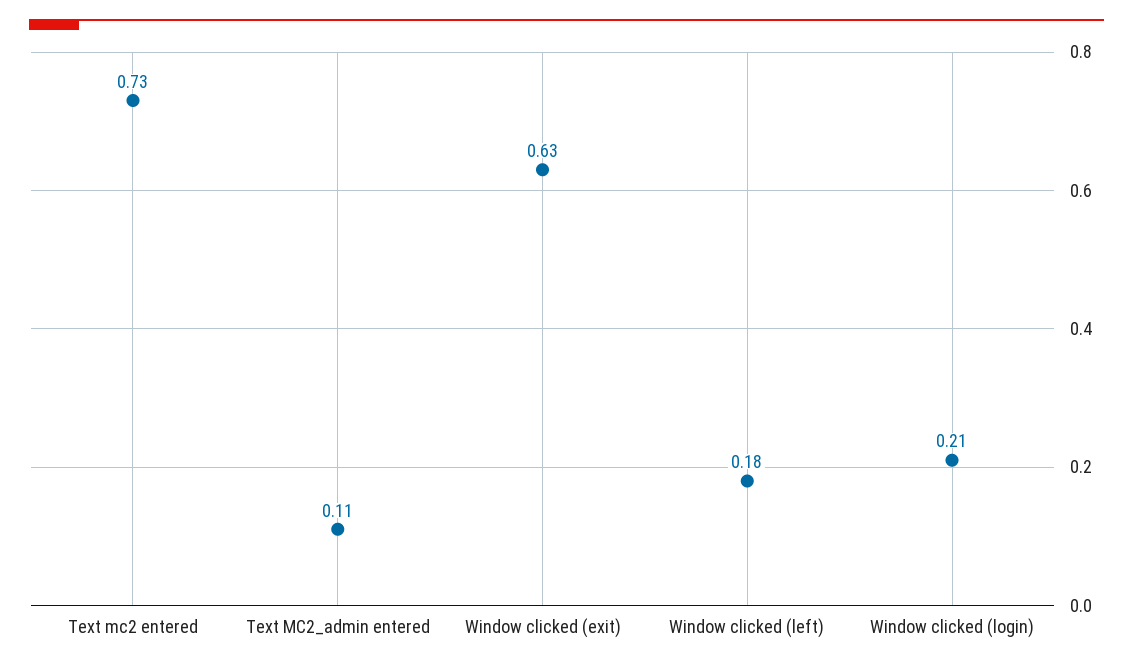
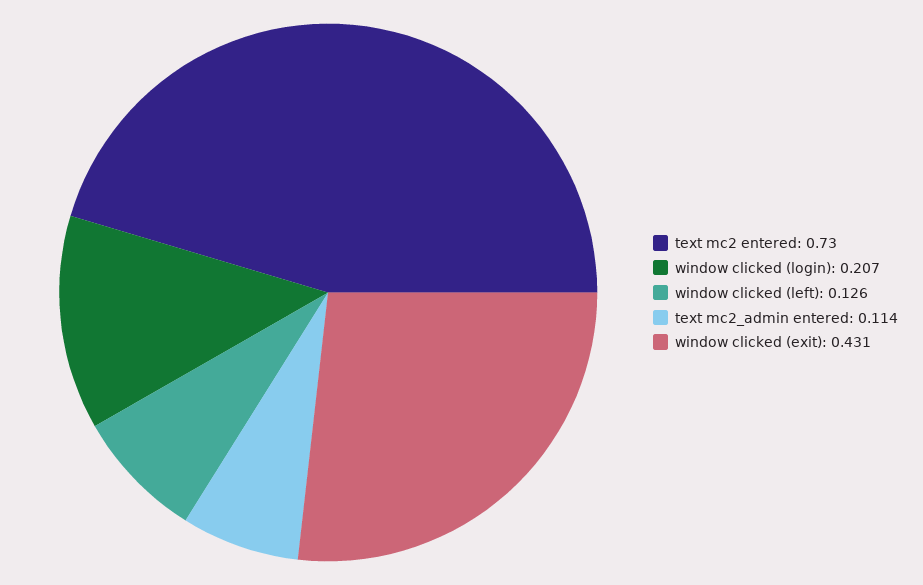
  {
    "Text mc2 entered": 0.73,
    "Text MC2_admin entered": 0.114,
-   "Window clicked (exit)": 0.63,
+   "Window clicked (exit)": 0.431,
-   "Window clicked (left)": 0.18,
+   "Window clicked (left)": 0.126,
    "Window clicked (login)": 0.207
  }

